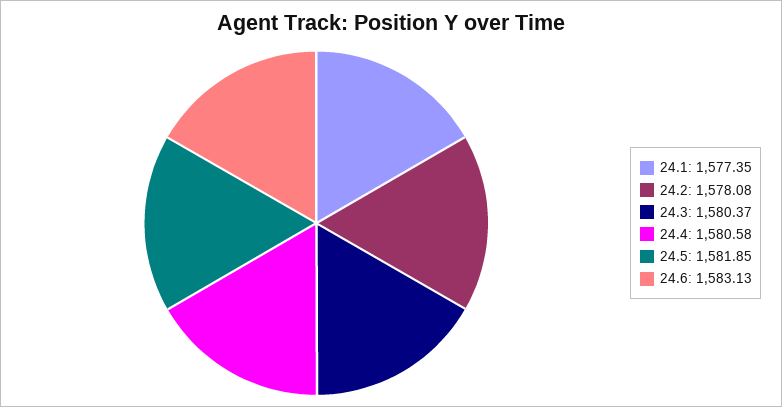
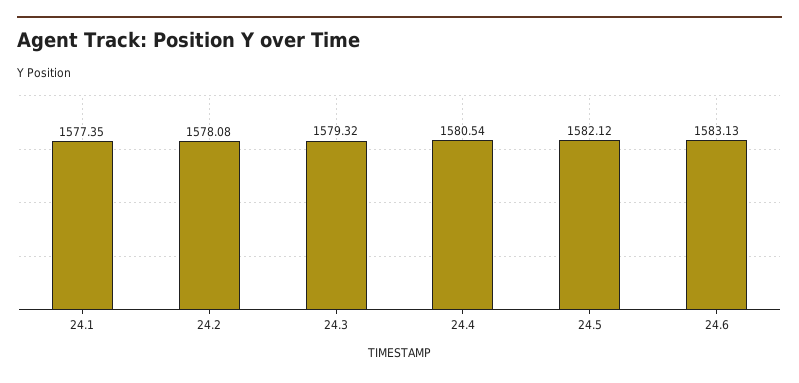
  {
    "24.1": 1577.35,
    "24.2": 1578.08,
-   "24.3": 1580.37,
+   "24.3": 1579.32,
-   "24.4": 1580.58,
+   "24.4": 1580.54,
-   "24.5": 1581.85,
+   "24.5": 1582.12,
    "24.6": 1583.13
  }

